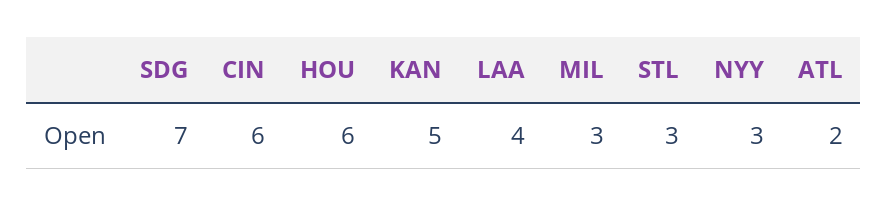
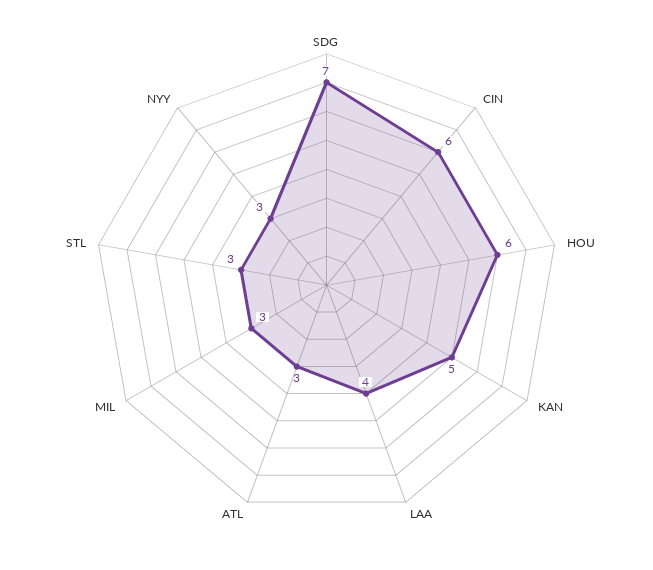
  {
    "SDG": 7,
    "CIN": 6,
    "HOU": 6,
    "KAN": 5,
    "LAA": 4,
    "MIL": 3,
    "STL": 3,
    "NYY": 3,
-   "ATL": 2
+   "ATL": 3
  }

